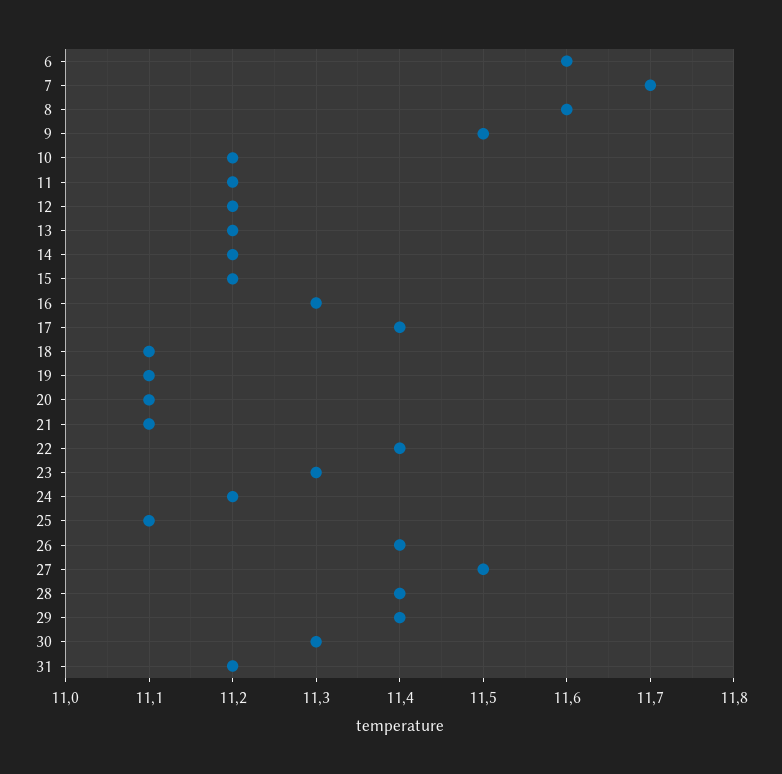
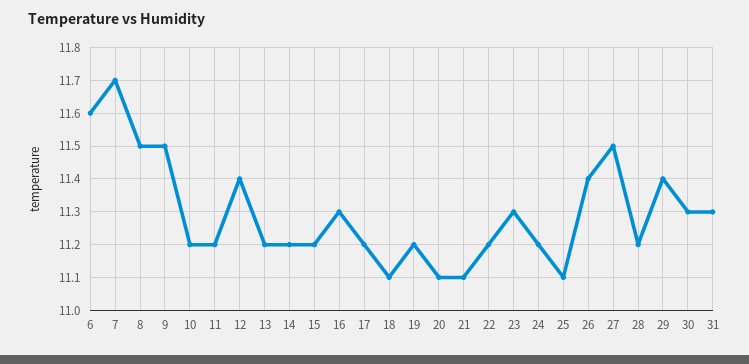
  {
    "6": 11.6,
    "7": 11.7,
-   "8": 11.6,
+   "8": 11.5,
    "9": 11.5,
    "10": 11.2,
    "11": 11.2,
-   "12": 11.2,
+   "12": 11.4,
    "13": 11.2,
    "14": 11.2,
    "15": 11.2,
    "16": 11.3,
-   "17": 11.4,
+   "17": 11.2,
    "18": 11.1,
-   "19": 11.1,
+   "19": 11.2,
    "20": 11.1,
    "21": 11.1,
-   "22": 11.4,
+   "22": 11.2,
    "23": 11.3,
    "24": 11.2,
    "25": 11.1,
    "26": 11.4,
    "27": 11.5,
-   "28": 11.4,
+   "28": 11.2,
    "29": 11.4,
    "30": 11.3,
-   "31": 11.2
+   "31": 11.3
  }

